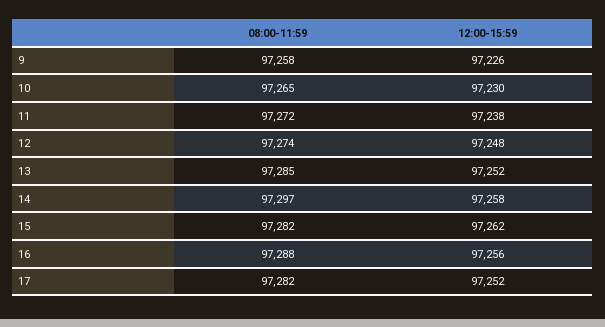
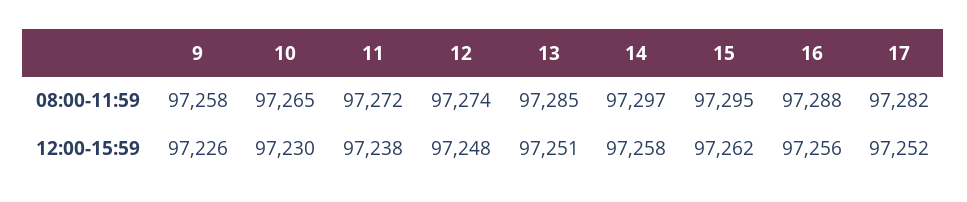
  {
    "08:00-11:59": {
      "9": 97258,
      "10": 97265,
      "11": 97272,
      "12": 97274,
      "13": 97285,
      "14": 97297,
-     "15": 97282,
+     "15": 97295,
      "16": 97288,
      "17": 97282
    },
    "12:00-15:59": {
      "9": 97226,
      "10": 97230,
      "11": 97238,
      "12": 97248,
-     "13": 97252,
+     "13": 97251,
      "14": 97258,
      "15": 97262,
      "16": 97256,
      "17": 97252
    }
  }

